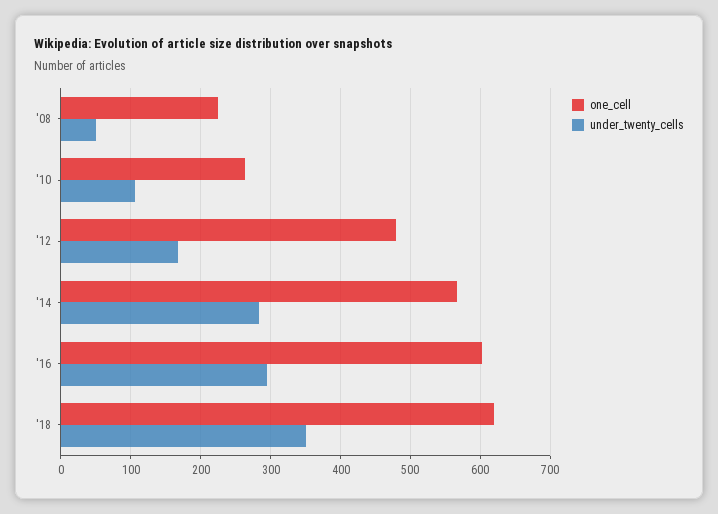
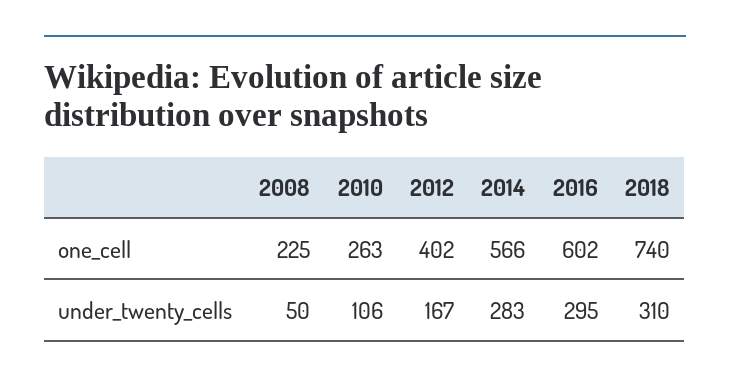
  {
    "one_cell": {
      "'08": 225,
      "'10": 263,
-     "'12": 480,
+     "'12": 402,
      "'14": 566,
      "'16": 602,
-     "'18": 620
+     "'18": 740
    },
    "under_twenty_cells": {
      "'08": 50,
      "'10": 106,
      "'12": 167,
      "'14": 283,
      "'16": 295,
-     "'18": 350
+     "'18": 310
    }
  }

